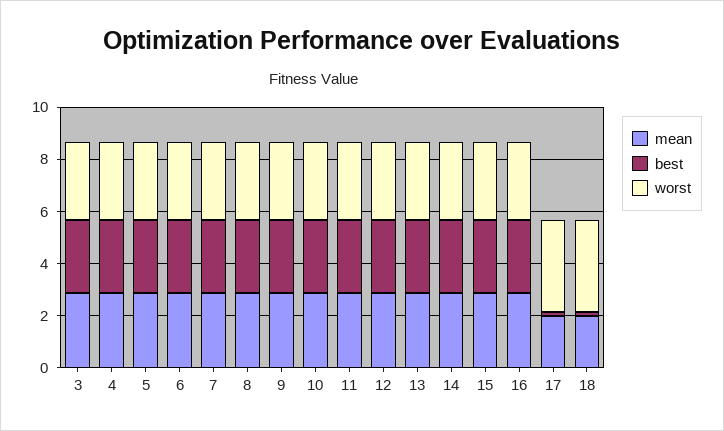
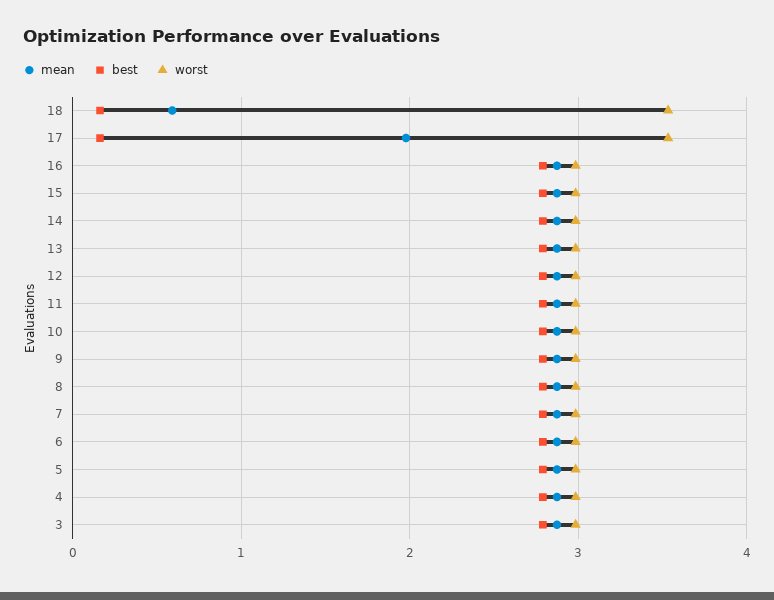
  {
    "mean": {
      "3": 2.9,
      "4": 2.9,
      "5": 2.9,
      "6": 2.9,
      "7": 2.9,
      "8": 2.9,
      "9": 2.9,
      "10": 2.9,
      "11": 2.9,
      "12": 2.9,
      "13": 2.9,
      "14": 2.9,
      "15": 2.9,
      "16": 2.9,
      "17": 2,
-     "18": 2
+     "18": 0.6
    },
    "best": {
      "3": 2.8,
      "4": 2.8,
      "5": 2.8,
      "6": 2.8,
      "7": 2.8,
      "8": 2.8,
      "9": 2.8,
      "10": 2.8,
      "11": 2.8,
      "12": 2.8,
      "13": 2.8,
      "14": 2.8,
      "15": 2.8,
      "16": 2.8,
      "17": 0.2,
      "18": 0.2
    },
    "worst": {
      "3": 3,
      "4": 3,
      "5": 3,
      "6": 3,
      "7": 3,
      "8": 3,
      "9": 3,
      "10": 3,
      "11": 3,
      "12": 3,
      "13": 3,
      "14": 3,
      "15": 3,
      "16": 3,
      "17": 3.5,
      "18": 3.5
    }
  }

